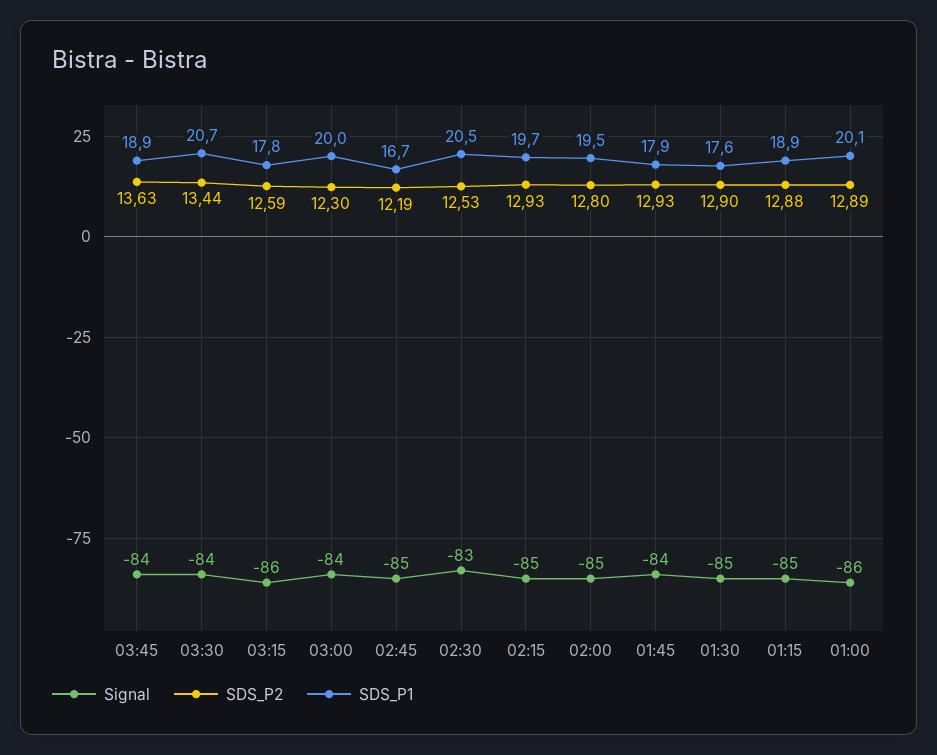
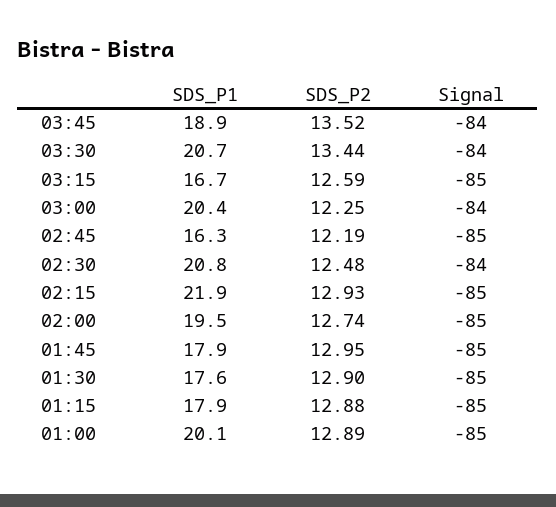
  {
    "Signal": {
      "03:45": -84,
      "03:30": -84,
-     "03:15": -86,
+     "03:15": -85,
      "03:00": -84,
      "02:45": -85,
-     "02:30": -83,
+     "02:30": -84,
      "02:15": -85,
      "02:00": -85,
-     "01:45": -84,
+     "01:45": -85,
      "01:30": -85,
      "01:15": -85,
-     "01:00": -86
+     "01:00": -85
    },
    "SDS_P2": {
-     "03:45": 13.63,
+     "03:45": 13.52,
      "03:30": 13.44,
      "03:15": 12.59,
-     "03:00": 12.3,
+     "03:00": 12.25,
      "02:45": 12.19,
-     "02:30": 12.53,
+     "02:30": 12.48,
      "02:15": 12.93,
-     "02:00": 12.8,
+     "02:00": 12.74,
-     "01:45": 12.93,
+     "01:45": 12.95,
      "01:30": 12.9,
      "01:15": 12.88,
      "01:00": 12.89
    },
    "SDS_P1": {
      "03:45": 18.9,
      "03:30": 20.7,
-     "03:15": 17.8,
+     "03:15": 16.7,
-     "03:00": 20,
+     "03:00": 20.4,
-     "02:45": 16.7,
+     "02:45": 16.3,
-     "02:30": 20.5,
+     "02:30": 20.8,
-     "02:15": 19.7,
+     "02:15": 21.9,
      "02:00": 19.5,
      "01:45": 17.9,
      "01:30": 17.6,
-     "01:15": 18.9,
+     "01:15": 17.9,
      "01:00": 20.1
    }
  }

